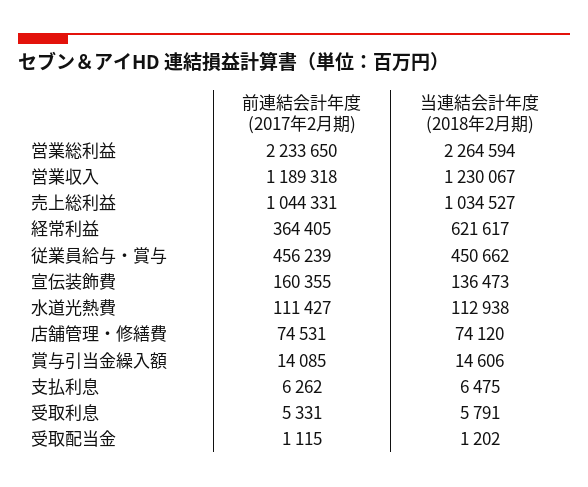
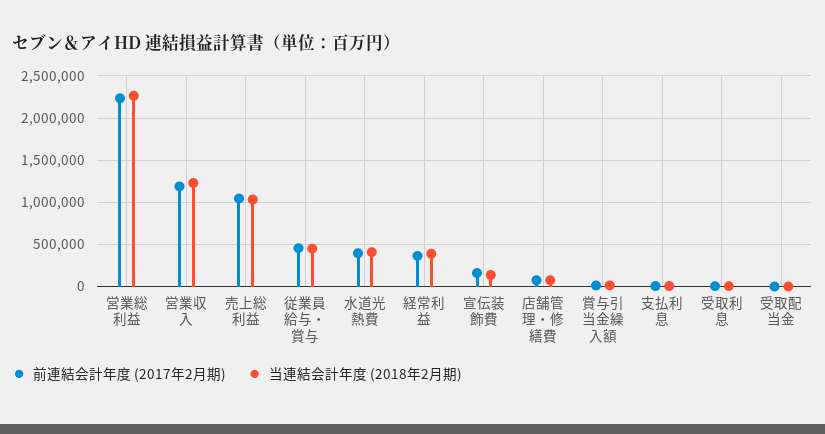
  {
    "前連結会計年度 (2017年2月期)": {
      "営業総利益": 2233650,
      "営業収入": 1189318,
      "売上総利益": 1044331,
      "経常利益": 364405,
      "従業員給与・賞与": 456239,
      "宣伝装飾費": 160355,
-     "水道光熱費": 111427,
+     "水道光熱費": 400000,
      "店舗管理・修繕費": 74531,
      "賞与引当金繰入額": 14085,
      "支払利息": 6262,
      "受取利息": 5331,
      "受取配当金": 1115
    },
    "当連結会計年度 (2018年2月期)": {
      "営業総利益": 2264594,
      "営業収入": 1230067,
      "売上総利益": 1034527,
-     "経常利益": 621617,
+     "経常利益": 400000,
      "従業員給与・賞与": 450662,
      "宣伝装飾費": 136473,
-     "水道光熱費": 112938,
+     "水道光熱費": 400000,
      "店舗管理・修繕費": 74120,
      "賞与引当金繰入額": 14606,
      "支払利息": 6475,
      "受取利息": 5791,
      "受取配当金": 1202
    }
  }

